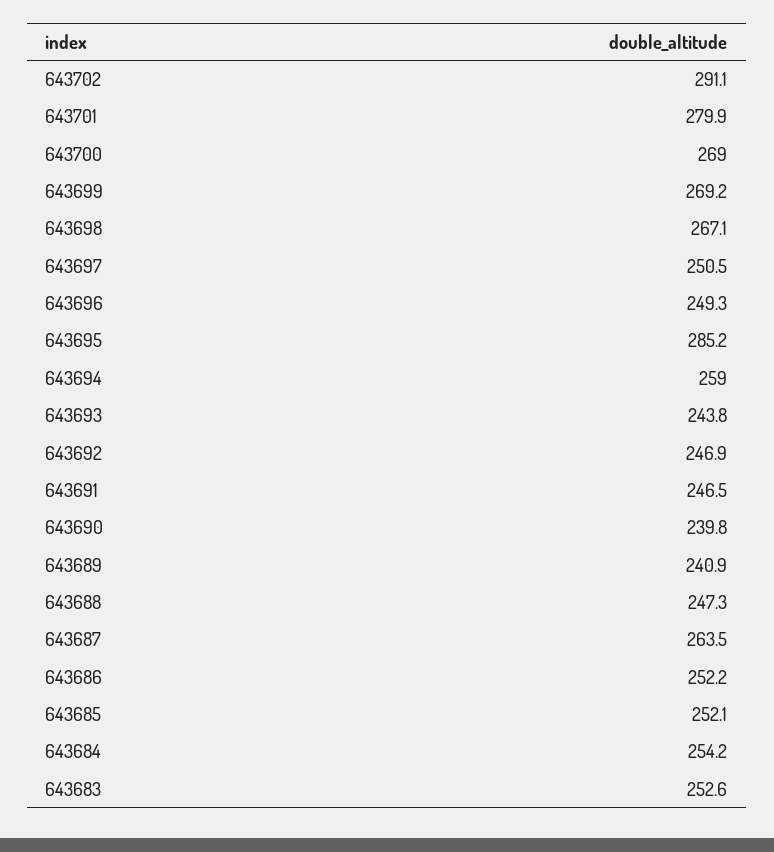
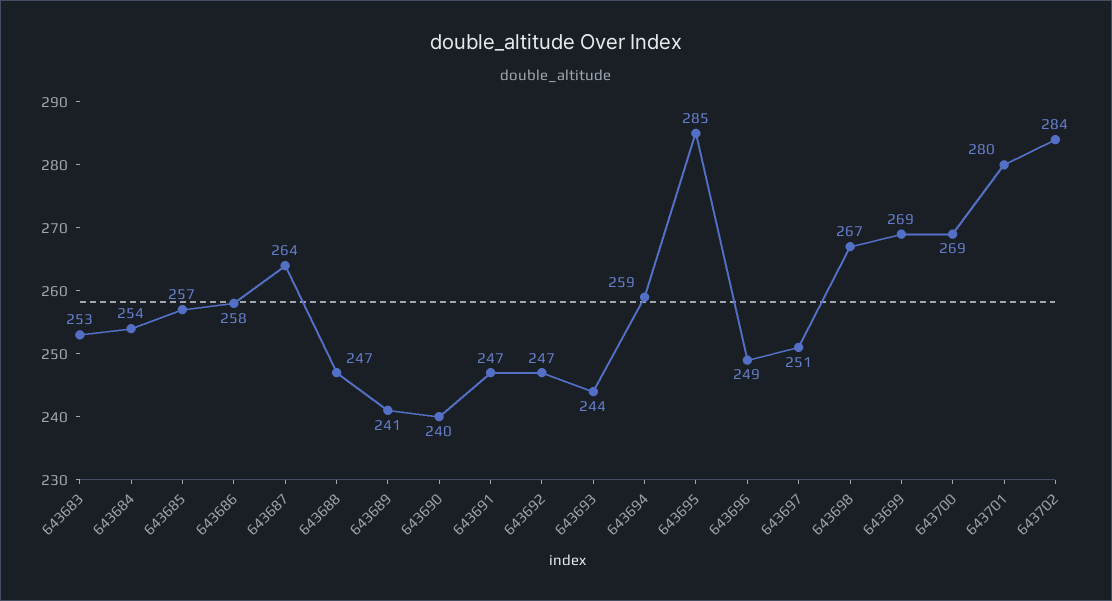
  {
-   "643702": 291.1,
+   "643702": 284,
    "643701": 279.9,
    "643700": 269,
    "643699": 269.2,
    "643698": 267.1,
    "643697": 250.5,
    "643696": 249.3,
    "643695": 285.2,
    "643694": 259,
    "643693": 243.8,
    "643692": 246.9,
    "643691": 246.5,
    "643690": 239.8,
    "643689": 240.9,
    "643688": 247.3,
    "643687": 263.5,
-   "643686": 252.2,
+   "643686": 258,
-   "643685": 252.1,
+   "643685": 257,
    "643684": 254.2,
    "643683": 252.6
  }

